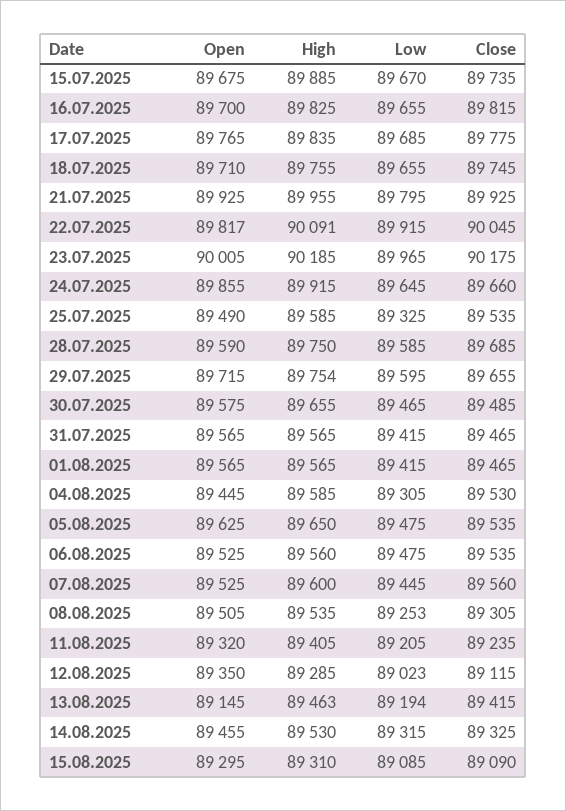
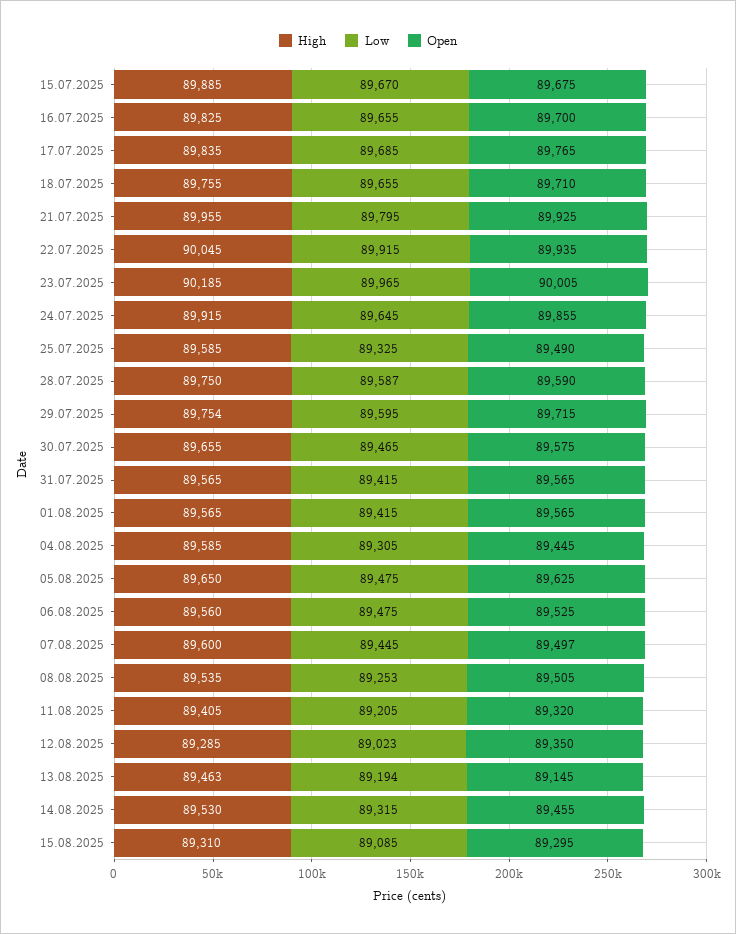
  {
    "Open": {
      "15.07.2025": 89675,
      "16.07.2025": 89700,
      "17.07.2025": 89765,
      "18.07.2025": 89710,
      "21.07.2025": 89925,
-     "22.07.2025": 89817,
+     "22.07.2025": 89935,
      "23.07.2025": 90005,
      "24.07.2025": 89855,
      "25.07.2025": 89490,
      "28.07.2025": 89590,
      "29.07.2025": 89715,
      "30.07.2025": 89575,
      "31.07.2025": 89565,
      "01.08.2025": 89565,
      "04.08.2025": 89445,
      "05.08.2025": 89625,
      "06.08.2025": 89525,
-     "07.08.2025": 89525,
+     "07.08.2025": 89497,
      "08.08.2025": 89505,
      "11.08.2025": 89320,
      "12.08.2025": 89350,
      "13.08.2025": 89145,
      "14.08.2025": 89455,
      "15.08.2025": 89295
    },
    "High": {
      "15.07.2025": 89885,
      "16.07.2025": 89825,
      "17.07.2025": 89835,
      "18.07.2025": 89755,
      "21.07.2025": 89955,
-     "22.07.2025": 90091,
+     "22.07.2025": 90045,
      "23.07.2025": 90185,
      "24.07.2025": 89915,
      "25.07.2025": 89585,
      "28.07.2025": 89750,
      "29.07.2025": 89754,
      "30.07.2025": 89655,
      "31.07.2025": 89565,
      "01.08.2025": 89565,
      "04.08.2025": 89585,
      "05.08.2025": 89650,
      "06.08.2025": 89560,
      "07.08.2025": 89600,
      "08.08.2025": 89535,
      "11.08.2025": 89405,
      "12.08.2025": 89285,
      "13.08.2025": 89463,
      "14.08.2025": 89530,
      "15.08.2025": 89310
    },
    "Low": {
      "15.07.2025": 89670,
      "16.07.2025": 89655,
      "17.07.2025": 89685,
      "18.07.2025": 89655,
      "21.07.2025": 89795,
      "22.07.2025": 89915,
      "23.07.2025": 89965,
      "24.07.2025": 89645,
      "25.07.2025": 89325,
-     "28.07.2025": 89585,
+     "28.07.2025": 89587,
      "29.07.2025": 89595,
      "30.07.2025": 89465,
      "31.07.2025": 89415,
      "01.08.2025": 89415,
      "04.08.2025": 89305,
      "05.08.2025": 89475,
      "06.08.2025": 89475,
      "07.08.2025": 89445,
      "08.08.2025": 89253,
      "11.08.2025": 89205,
      "12.08.2025": 89023,
      "13.08.2025": 89194,
      "14.08.2025": 89315,
      "15.08.2025": 89085
-   },
+   }
-   "Close": {
-     "15.07.2025": 89735,
-     "16.07.2025": 89815,
-     "17.07.2025": 89775,
-     "18.07.2025": 89745,
-     "21.07.2025": 89925,
-     "22.07.2025": 90045,
-     "23.07.2025": 90175,
-     "24.07.2025": 89660,
-     "25.07.2025": 89535,
-     "28.07.2025": 89685,
-     "29.07.2025": 89655,
-     "30.07.2025": 89485,
-     "31.07.2025": 89465,
-     "01.08.2025": 89465,
-     "04.08.2025": 89530,
-     "05.08.2025": 89535,
-     "06.08.2025": 89535,
-     "07.08.2025": 89560,
-     "08.08.2025": 89305,
-     "11.08.2025": 89235,
-     "12.08.2025": 89115,
-     "13.08.2025": 89415,
-     "14.08.2025": 89325,
-     "15.08.2025": 89090
-   }
  }

